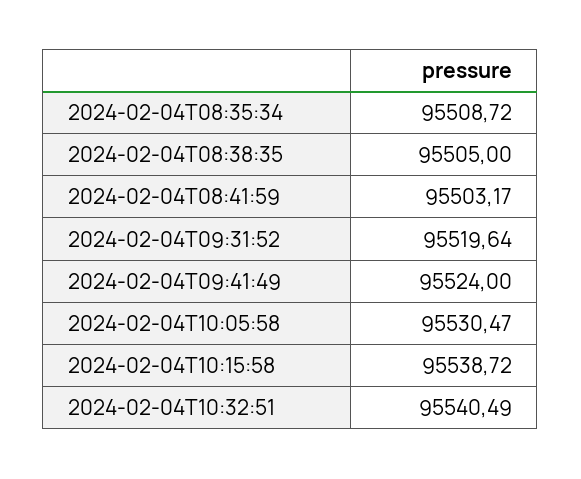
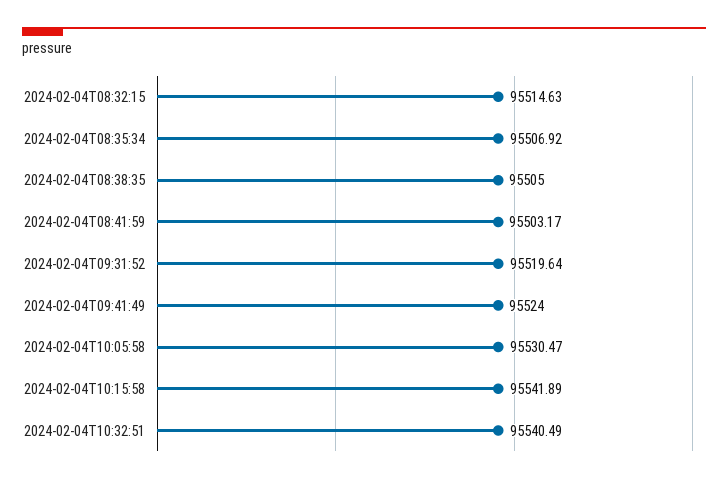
  {
-   "2024-02-04T08:35:34": 95508.72,
+   "2024-02-04T08:35:34": 95506.92,
    "2024-02-04T08:38:35": 95505,
    "2024-02-04T08:41:59": 95503.17,
    "2024-02-04T09:31:52": 95519.64,
    "2024-02-04T09:41:49": 95524,
    "2024-02-04T10:05:58": 95530.47,
-   "2024-02-04T10:15:58": 95538.72,
+   "2024-02-04T10:15:58": 95541.89,
-   "2024-02-04T10:32:51": 95540.49
+   "2024-02-04T10:32:51": 95540.49,
+   "2024-02-04T08:32:15": 95514.63
  }

